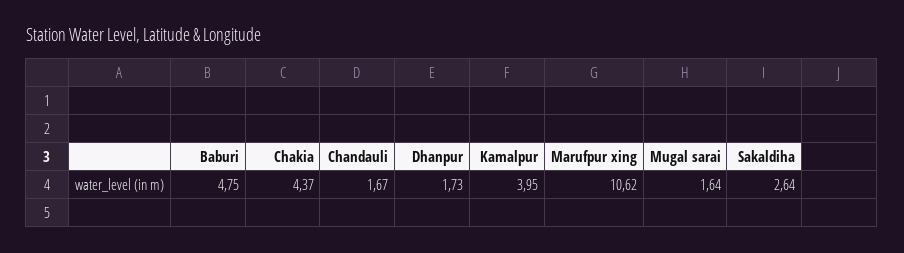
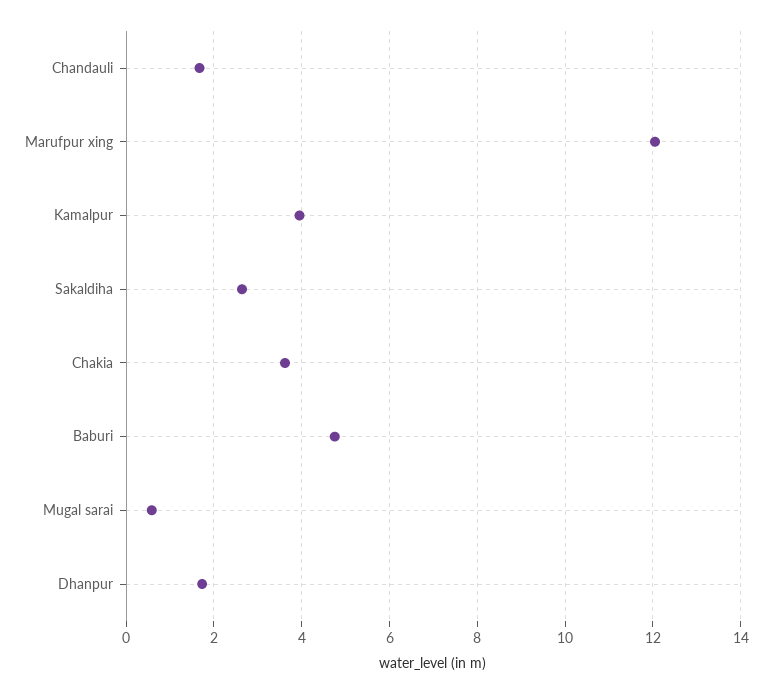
  {
    "Baburi": 4.75,
-   "Chakia": 4.37,
+   "Chakia": 3.6,
    "Chandauli": 1.67,
    "Dhanpur": 1.73,
    "Kamalpur": 3.95,
-   "Marufpur xing": 10.62,
+   "Marufpur xing": 12,
-   "Mugal sarai": 1.64,
+   "Mugal sarai": 0.6,
    "Sakaldiha": 2.64
  }

